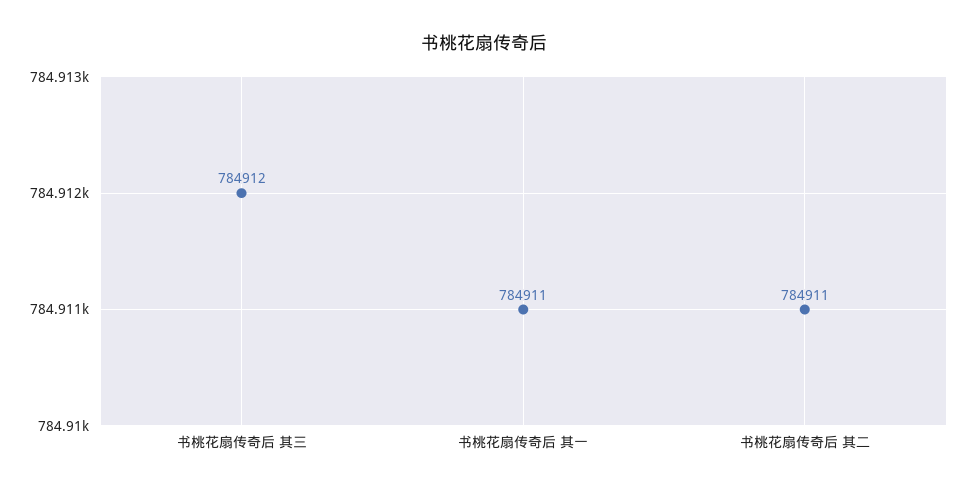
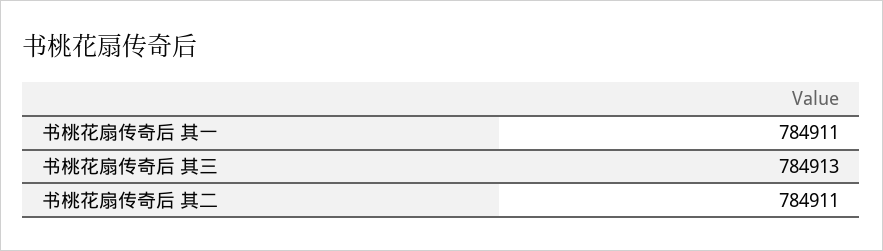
  {
-   "书桃花扇传奇后 其三": 784912,
+   "书桃花扇传奇后 其三": 784913,
    "书桃花扇传奇后 其一": 784911,
    "书桃花扇传奇后 其二": 784911
  }

